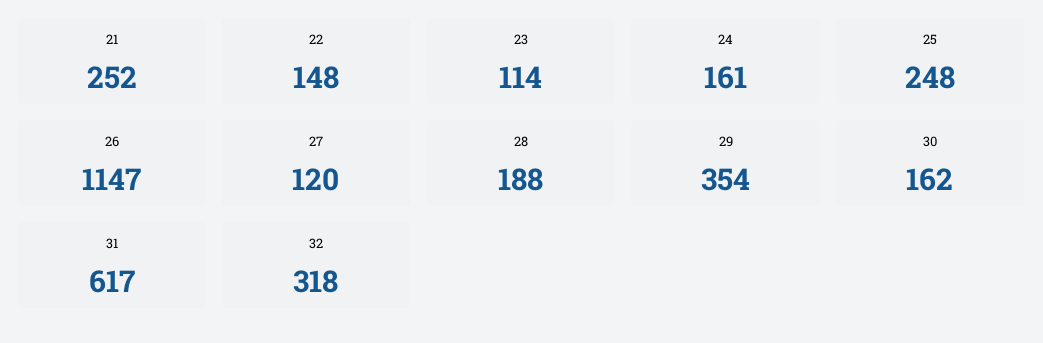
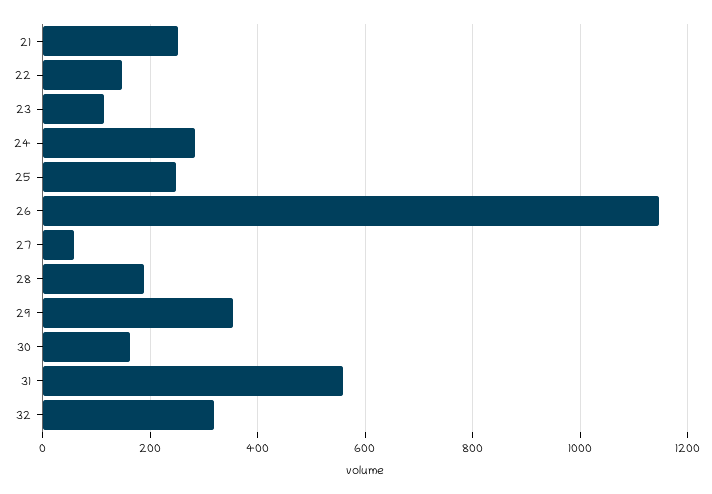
  {
    "21": 252,
    "22": 148,
    "23": 114,
-   "24": 161,
+   "24": 280,
    "25": 248,
    "26": 1147,
-   "27": 120,
+   "27": 60,
    "28": 188,
    "29": 354,
    "30": 162,
-   "31": 617,
+   "31": 560,
    "32": 318
  }

